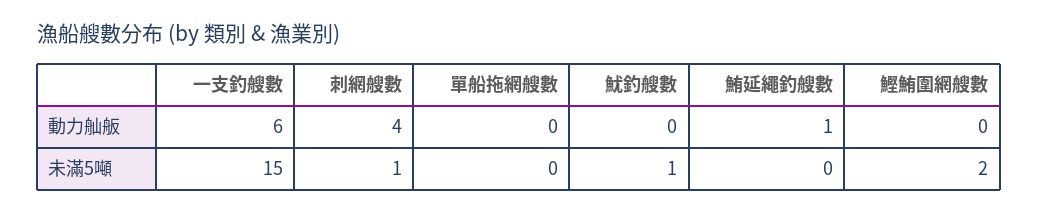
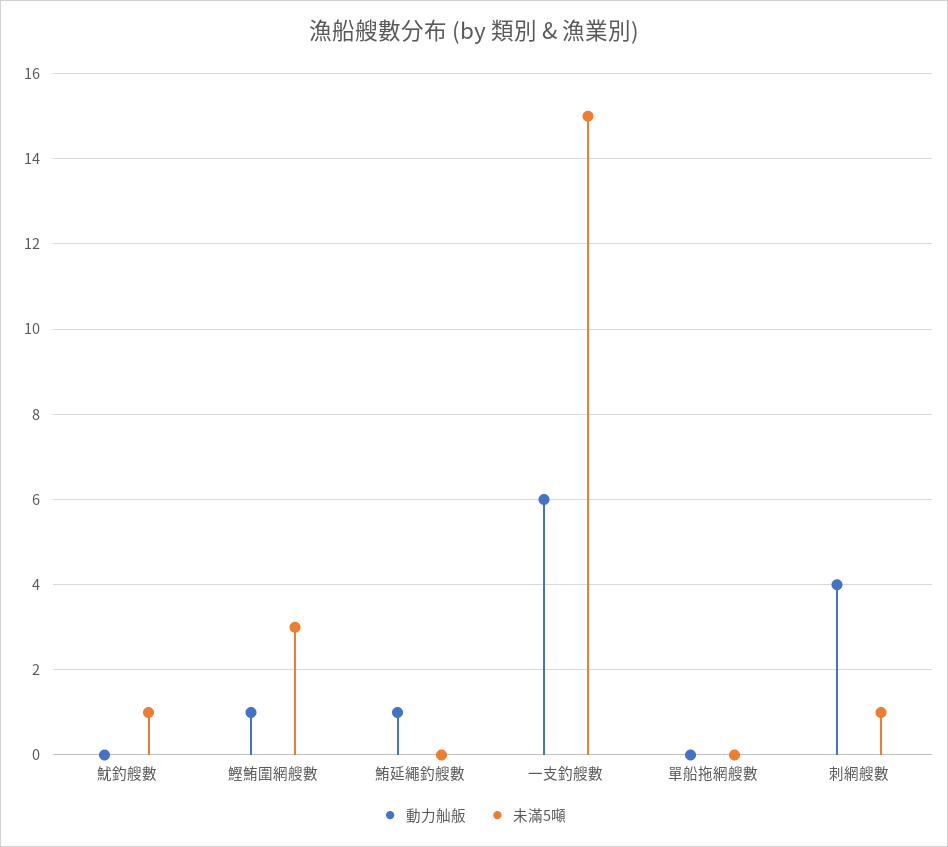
  {
    "動力舢舨": {
      "一支釣艘數": 6,
      "刺網艘數": 4,
      "單船拖網艘數": 0,
      "魷釣艘數": 0,
      "鮪延繩釣艘數": 1,
-     "鰹鮪圍網艘數": 0
+     "鰹鮪圍網艘數": 1
    },
    "未滿5噸": {
      "一支釣艘數": 15,
      "刺網艘數": 1,
      "單船拖網艘數": 0,
      "魷釣艘數": 1,
      "鮪延繩釣艘數": 0,
-     "鰹鮪圍網艘數": 2
+     "鰹鮪圍網艘數": 3
    }
  }

